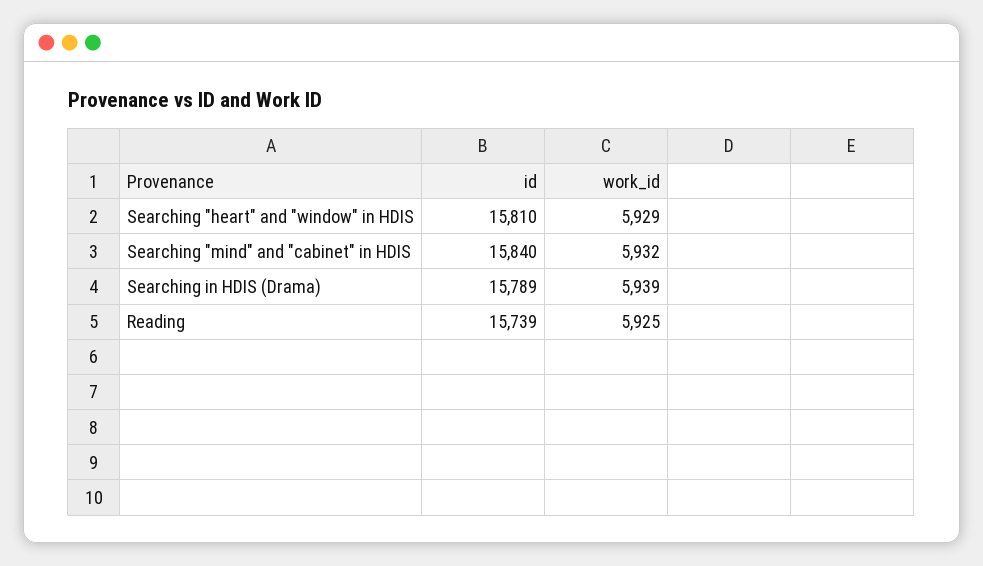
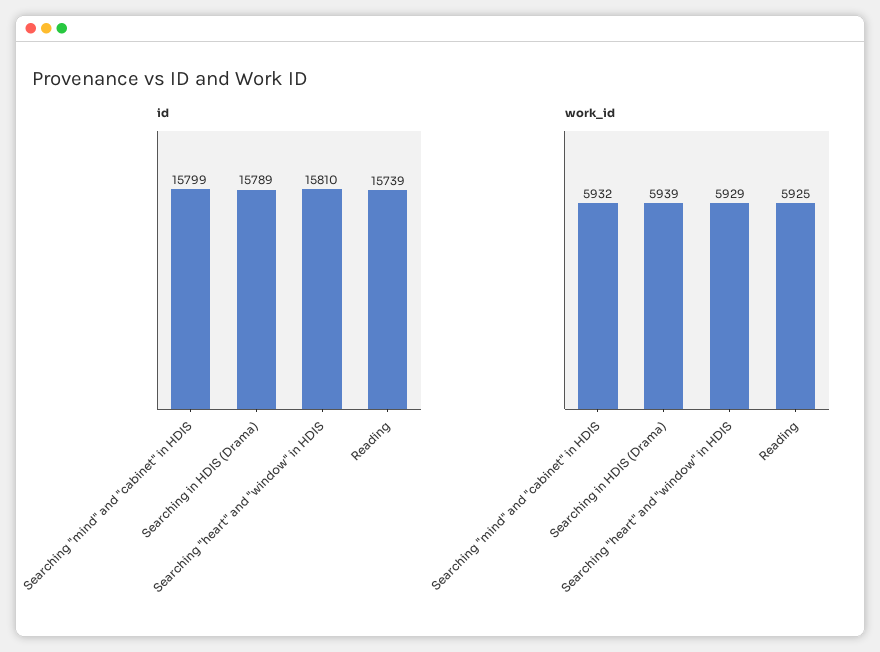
  {
    "id": {
      "Searching \"heart\" and \"window\" in HDIS": 15810,
-     "Searching \"mind\" and \"cabinet\" in HDIS": 15840,
+     "Searching \"mind\" and \"cabinet\" in HDIS": 15799,
      "Searching in HDIS (Drama)": 15789,
      "Reading": 15739
    },
    "work_id": {
      "Searching \"heart\" and \"window\" in HDIS": 5929,
      "Searching \"mind\" and \"cabinet\" in HDIS": 5932,
      "Searching in HDIS (Drama)": 5939,
      "Reading": 5925
    }
  }

